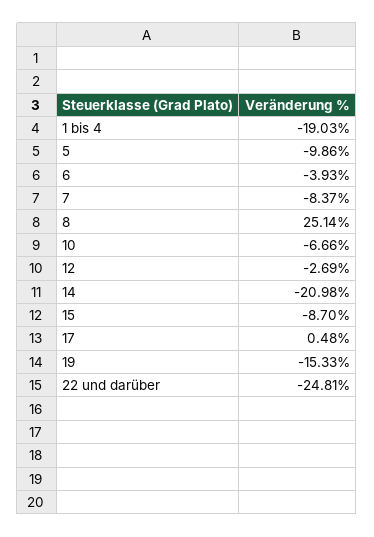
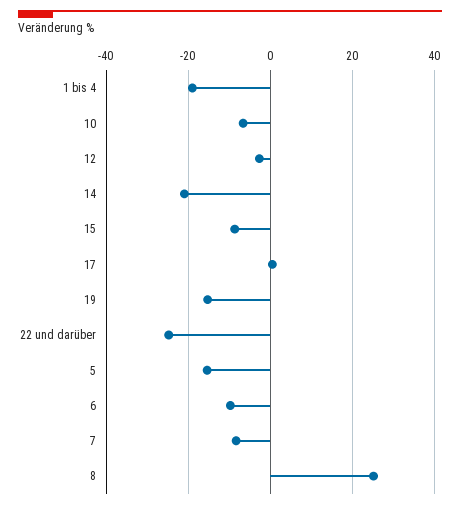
  {
    "1 bis 4": -19.03,
-   "5": -9.86,
+   "5": -16,
-   "6": -3.93,
+   "6": -10,
    "7": -8.37,
    "8": 25.14,
    "10": -6.66,
    "12": -2.69,
    "14": -20.98,
    "15": -8.7,
    "17": 0.48,
    "19": -15.33,
    "22 und darüber": -24.81
  }

